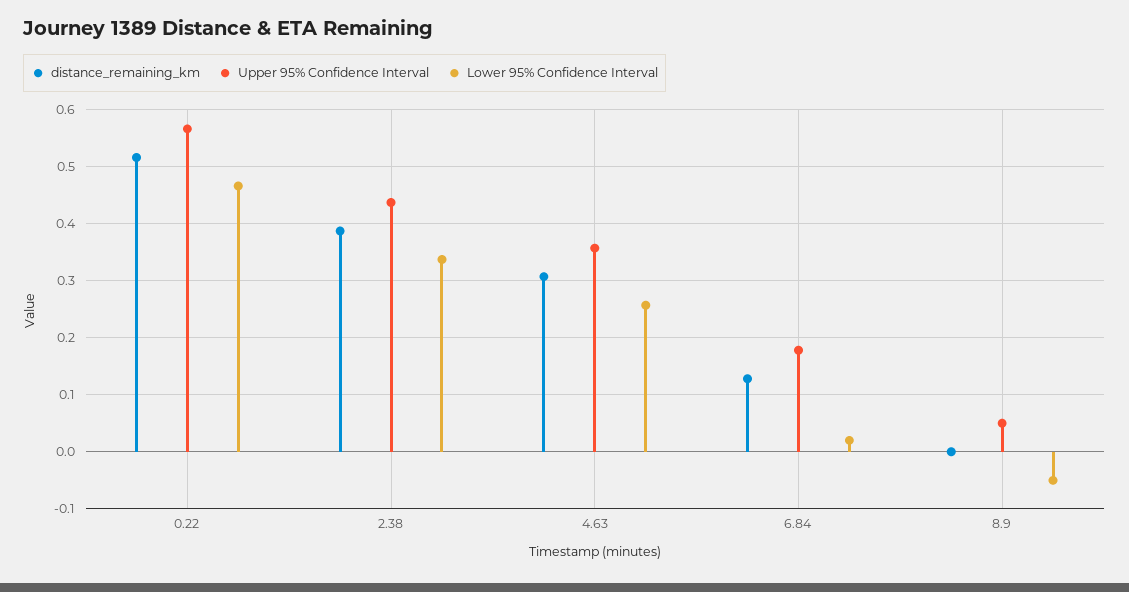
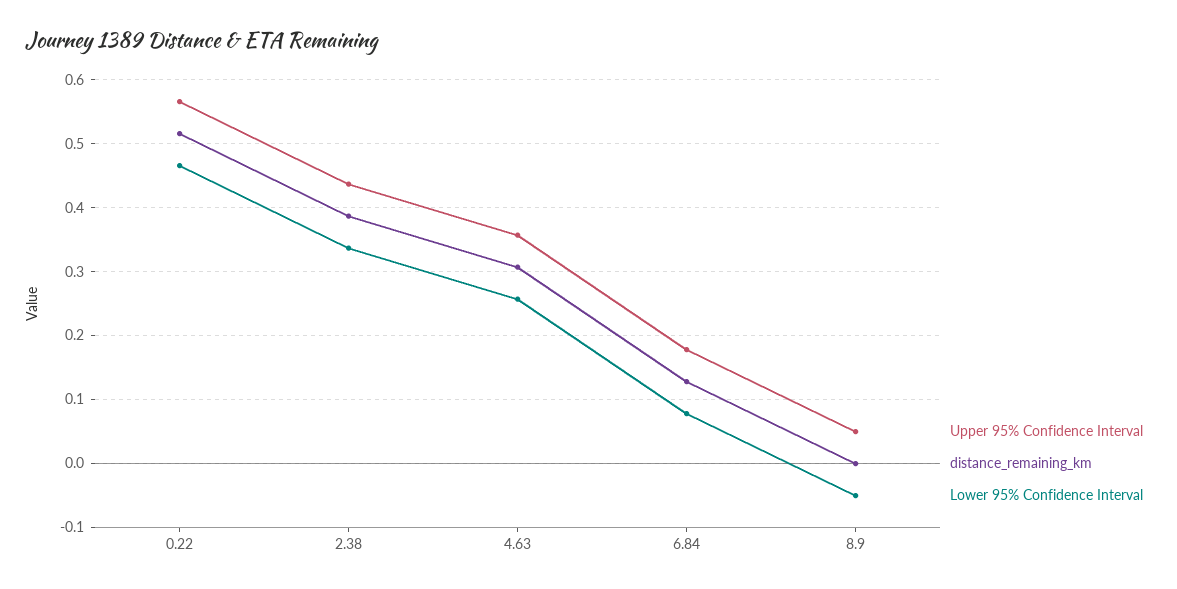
  {
    "distance_remaining_km": {
      "0.22": 0.52,
      "2.38": 0.39,
      "4.63": 0.31,
      "6.84": 0.13,
      "8.9": 0
    },
    "Upper 95% Confidence Interval": {
      "0.22": 0.57,
      "2.38": 0.44,
      "4.63": 0.36,
      "6.84": 0.18,
      "8.9": 0.05
    },
    "Lower 95% Confidence Interval": {
      "0.22": 0.47,
      "2.38": 0.34,
      "4.63": 0.26,
-     "6.84": 0.02,
+     "6.84": 0.08,
      "8.9": -0.05
    }
  }

